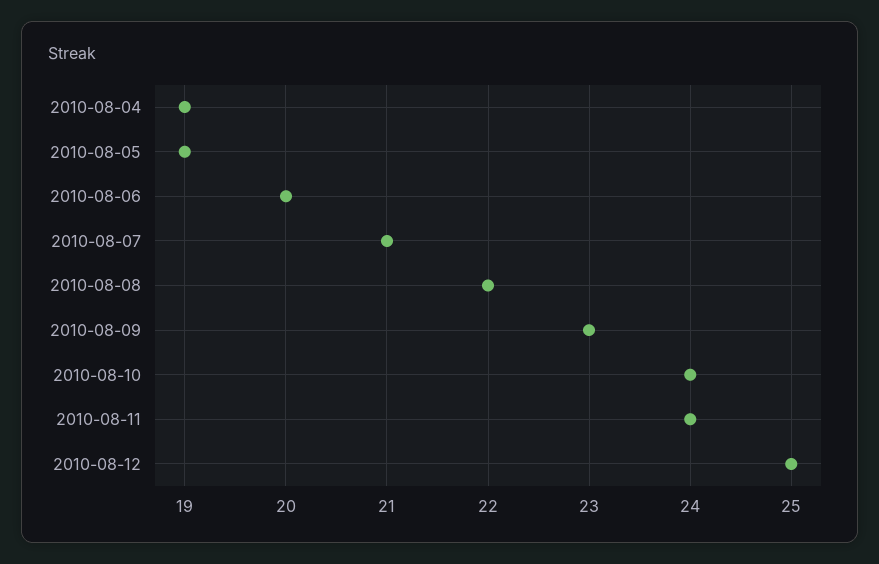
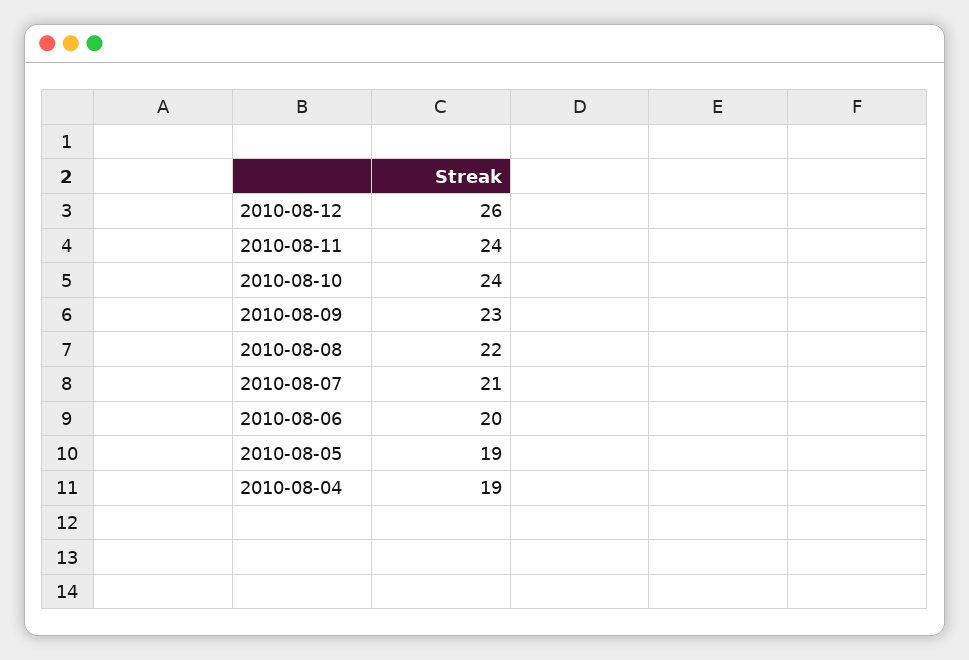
  {
    "2010-08-04": 19,
    "2010-08-05": 19,
    "2010-08-06": 20,
    "2010-08-07": 21,
    "2010-08-08": 22,
    "2010-08-09": 23,
    "2010-08-10": 24,
    "2010-08-11": 24,
-   "2010-08-12": 25
+   "2010-08-12": 26
  }

